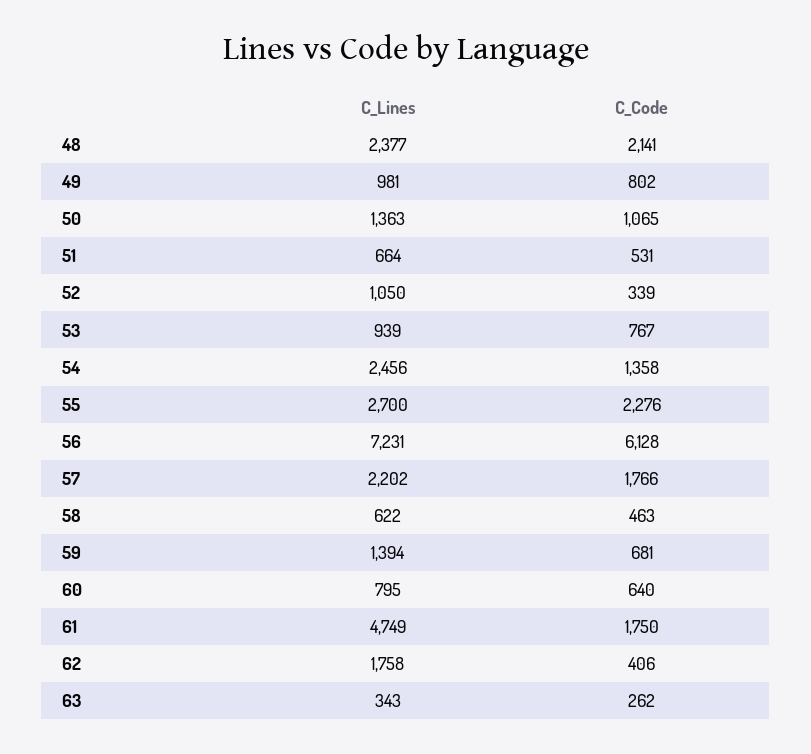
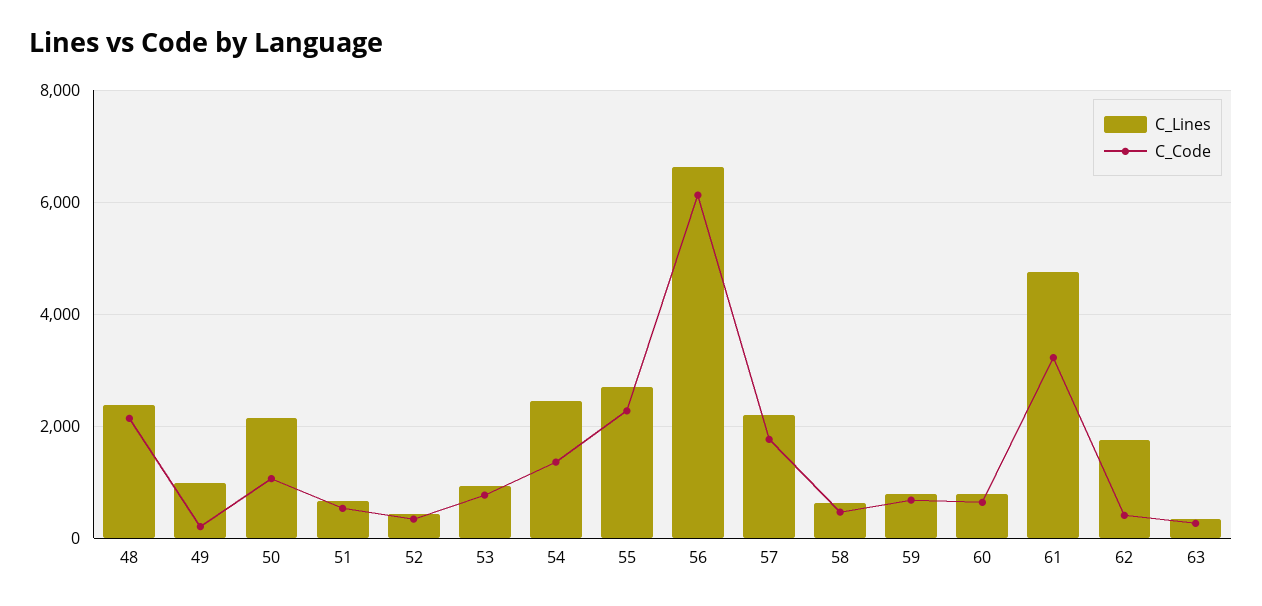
  {
    "C_Lines": {
      "48": 2377,
      "49": 981,
-     "50": 1363,
+     "50": 2200,
      "51": 664,
-     "52": 1050,
+     "52": 400,
      "53": 939,
      "54": 2456,
      "55": 2700,
-     "56": 7231,
+     "56": 6600,
      "57": 2202,
      "58": 622,
-     "59": 1394,
+     "59": 800,
      "60": 795,
      "61": 4749,
      "62": 1758,
      "63": 343
    },
    "C_Code": {
      "48": 2141,
-     "49": 802,
+     "49": 200,
      "50": 1065,
      "51": 531,
      "52": 339,
      "53": 767,
      "54": 1358,
      "55": 2276,
      "56": 6128,
      "57": 1766,
      "58": 463,
      "59": 681,
      "60": 640,
-     "61": 1750,
+     "61": 3200,
      "62": 406,
      "63": 262
    }
  }

